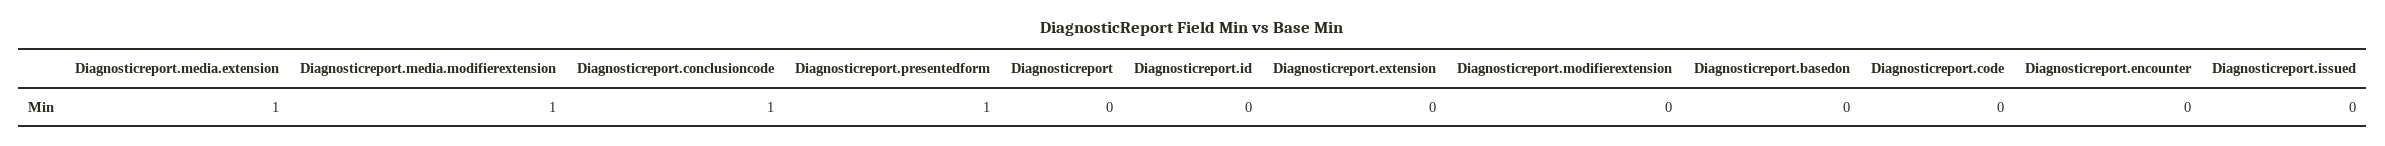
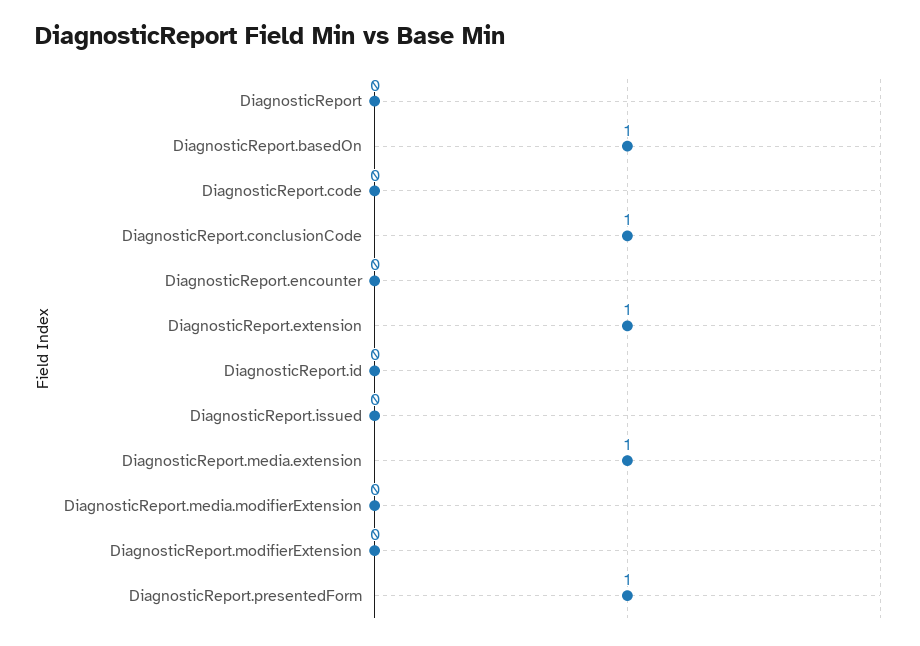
  {
    "Diagnosticreport.media.extension": 1,
-   "Diagnosticreport.media.modifierextension": 1,
+   "Diagnosticreport.media.modifierextension": 0,
    "Diagnosticreport.conclusioncode": 1,
    "Diagnosticreport.presentedform": 1,
    "Diagnosticreport": 0,
    "Diagnosticreport.id": 0,
-   "Diagnosticreport.extension": 0,
+   "Diagnosticreport.extension": 1,
    "Diagnosticreport.modifierextension": 0,
-   "Diagnosticreport.basedon": 0,
+   "Diagnosticreport.basedon": 1,
    "Diagnosticreport.code": 0,
    "Diagnosticreport.encounter": 0,
    "Diagnosticreport.issued": 0
  }

